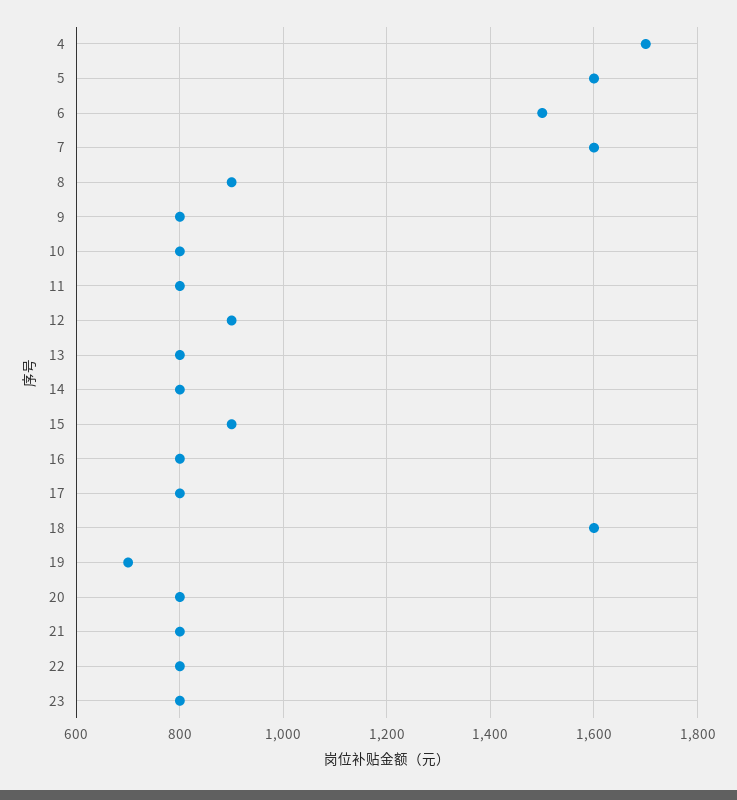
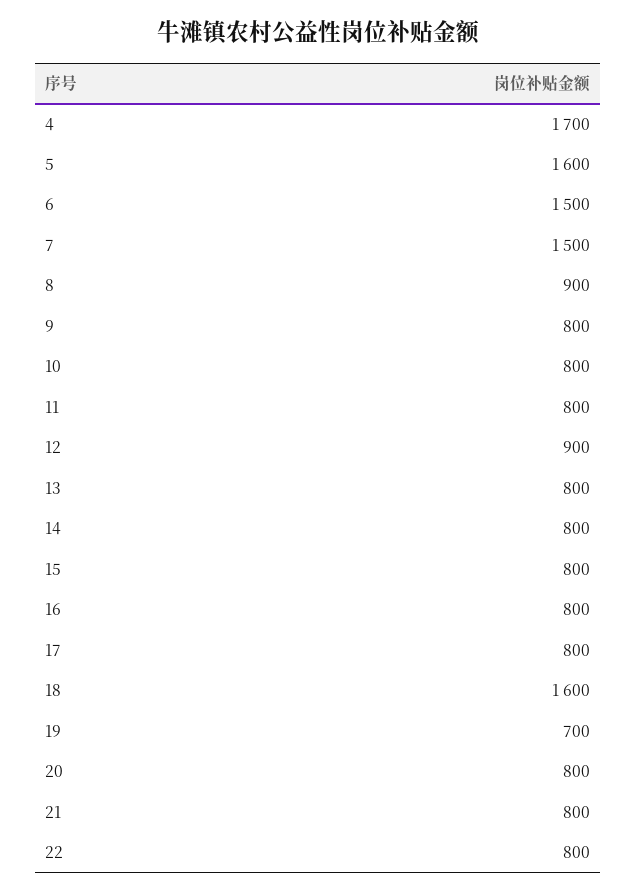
  {
    "4": 1700,
    "5": 1600,
    "6": 1500,
-   "7": 1600,
+   "7": 1500,
    "8": 900,
    "9": 800,
    "10": 800,
    "11": 800,
    "12": 900,
    "13": 800,
    "14": 800,
-   "15": 900,
+   "15": 800,
    "16": 800,
    "17": 800,
    "18": 1600,
    "19": 700,
    "20": 800,
    "21": 800,
-   "22": 800,
+   "22": 800
-   "23": 800
  }

